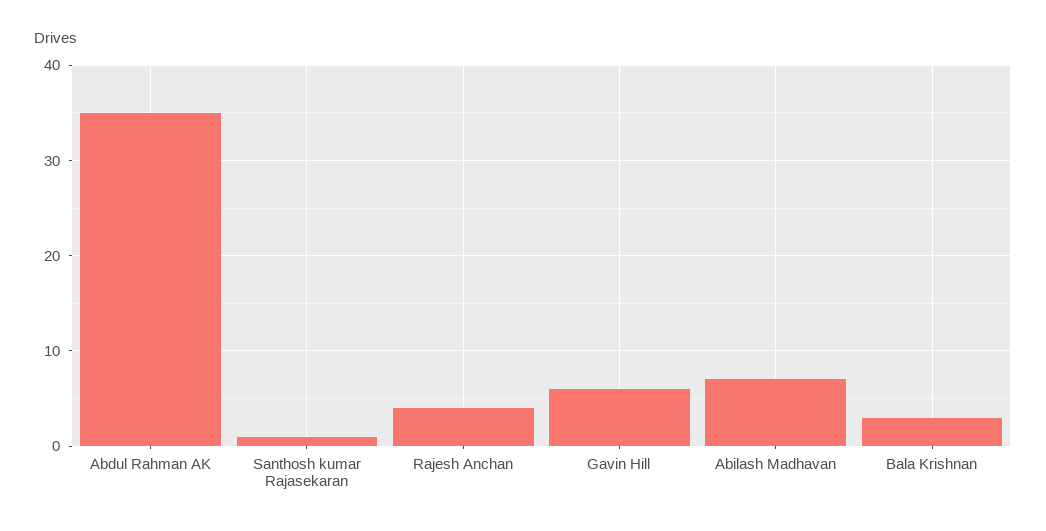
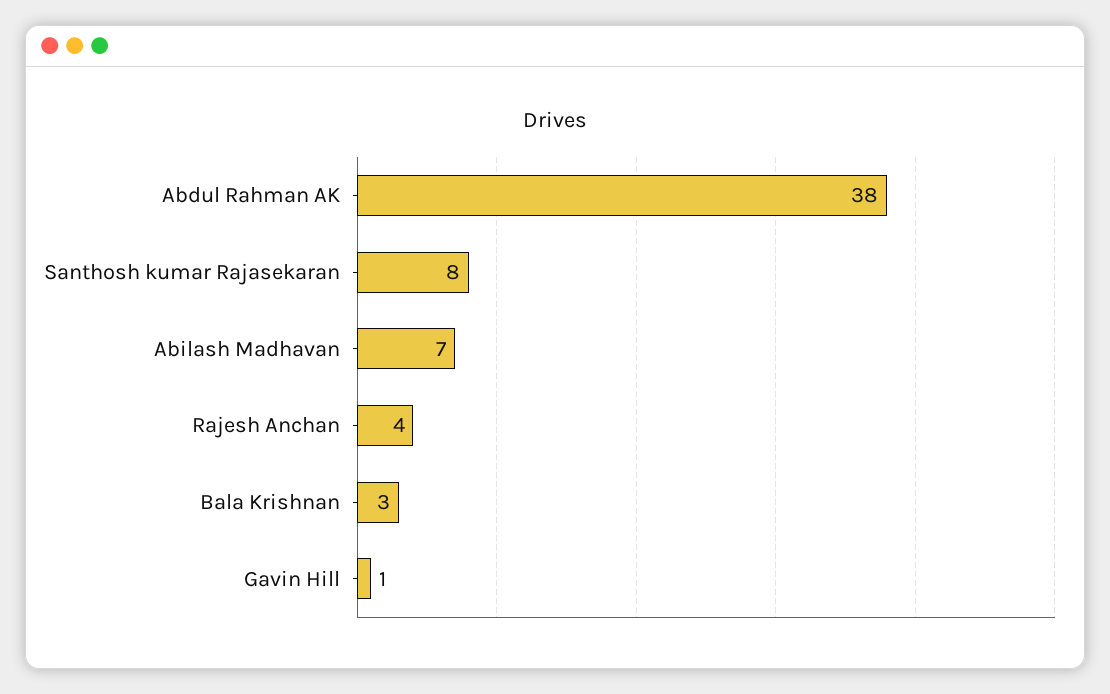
  {
-   "Abdul Rahman AK": 35,
+   "Abdul Rahman AK": 38,
-   "Santhosh kumar Rajasekaran": 1,
+   "Santhosh kumar Rajasekaran": 8,
    "Rajesh Anchan": 4,
-   "Gavin Hill": 6,
+   "Gavin Hill": 1,
    "Abilash Madhavan": 7,
    "Bala Krishnan": 3
  }

